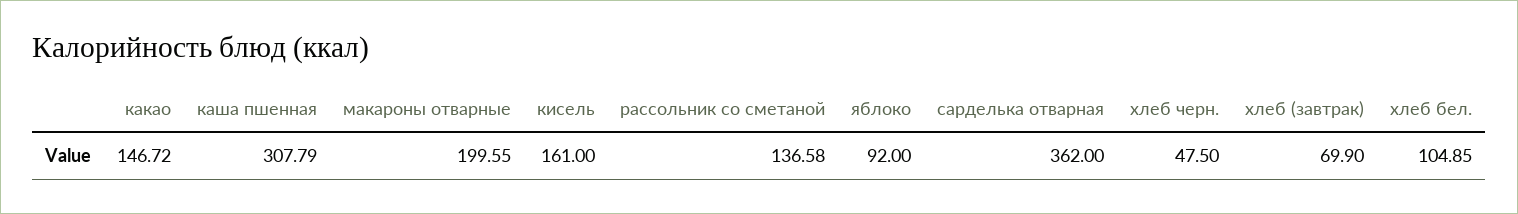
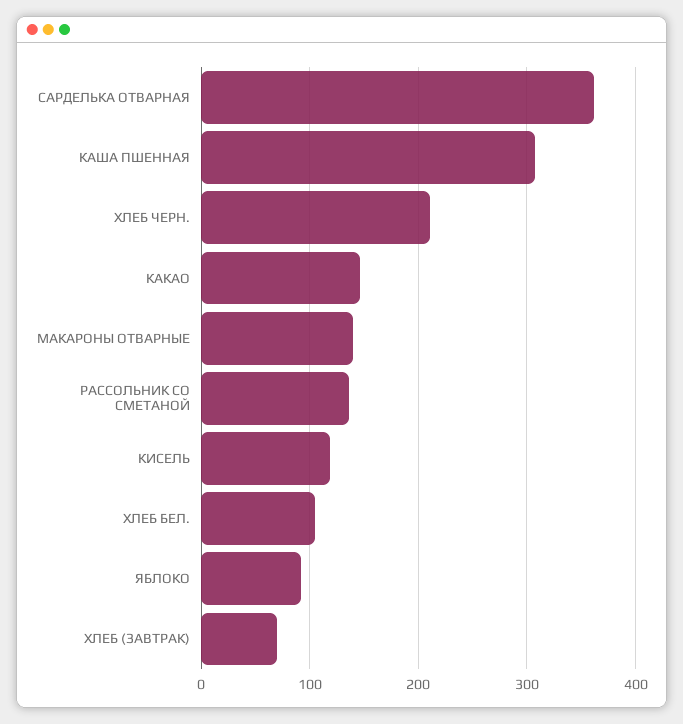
  {
    "какао": 146.72,
    "каша пшенная": 307.79,
-   "макароны отварные": 199.55,
+   "макароны отварные": 140,
-   "кисель": 161,
+   "кисель": 120,
    "рассольник со сметаной": 136.58,
    "яблоко": 92,
    "сарделька отварная": 362,
-   "хлеб черн.": 47.5,
+   "хлеб черн.": 210,
    "хлеб (завтрак)": 69.9,
    "хлеб бел.": 104.85
  }

